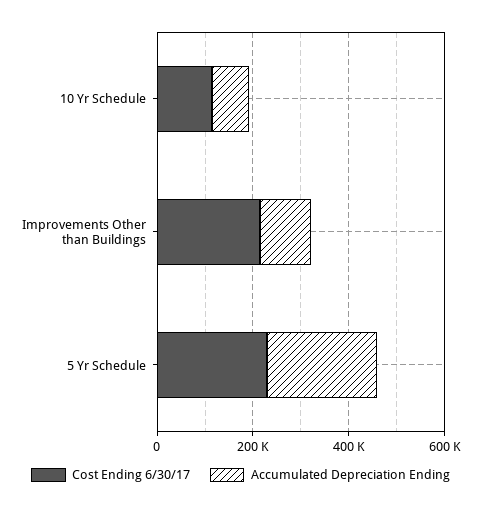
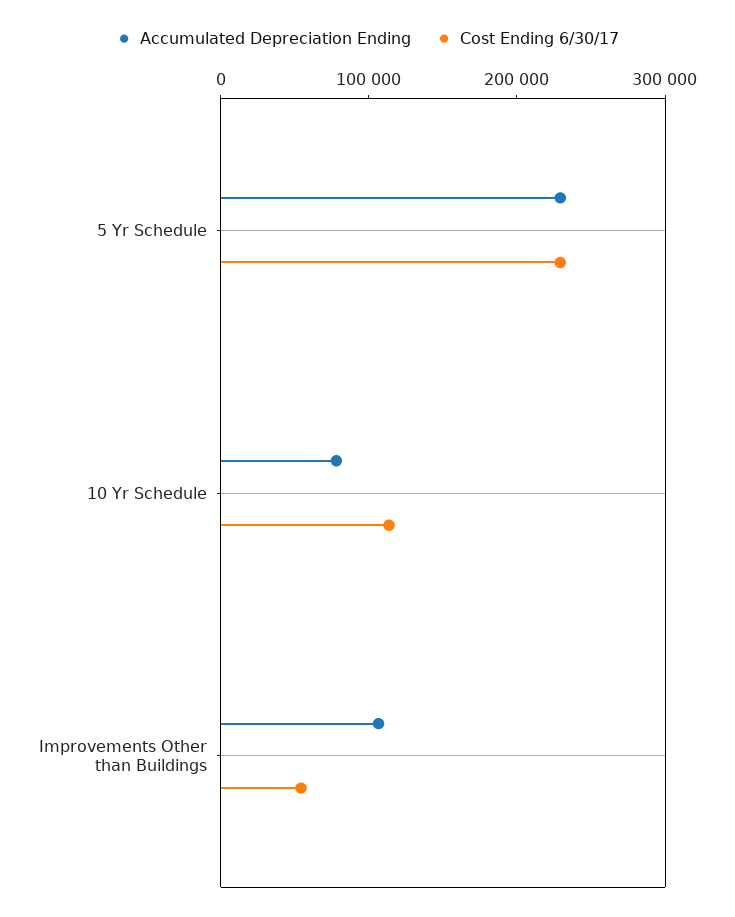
  {
    "Cost Ending 6/30/17": {
      "10 Yr Schedule": 120000,
-     "Improvements Other than Buildings": 200000,
+     "Improvements Other than Buildings": 60000,
      "5 Yr Schedule": 220000
    },
    "Accumulated Depreciation Ending": {
      "10 Yr Schedule": 80000,
      "Improvements Other than Buildings": 100000,
      "5 Yr Schedule": 220000
    }
  }

